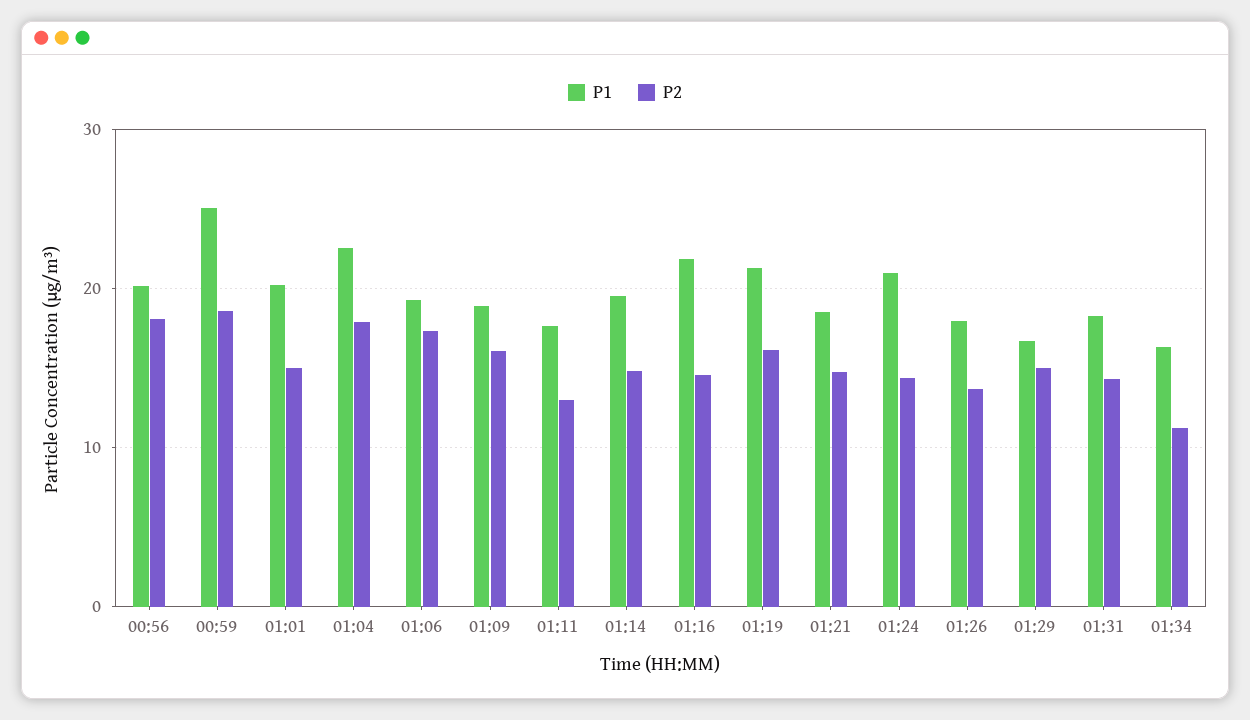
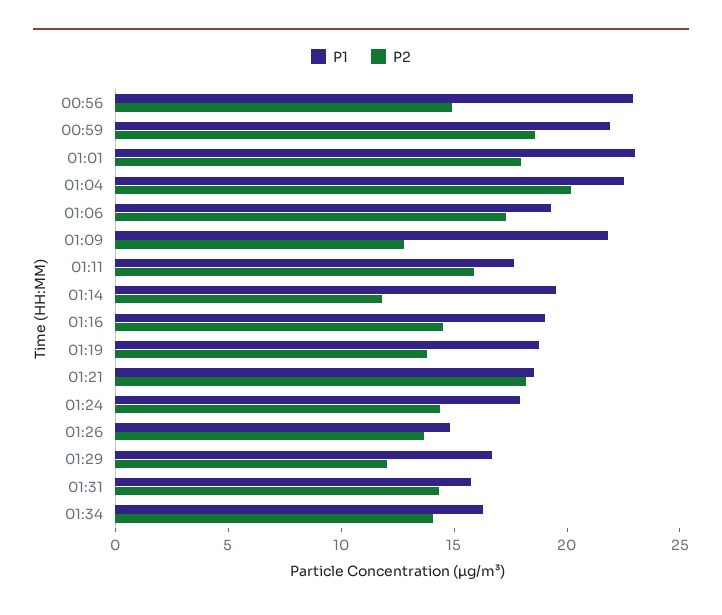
  {
    "P1": {
-     "00:56": 20,
+     "00:56": 23,
-     "00:59": 25,
+     "00:59": 22,
-     "01:01": 20,
+     "01:01": 23,
      "01:04": 23,
      "01:06": 19,
-     "01:09": 19,
+     "01:09": 22,
      "01:11": 18,
      "01:14": 20,
-     "01:16": 22,
+     "01:16": 19,
-     "01:19": 21,
+     "01:19": 19,
      "01:21": 19,
-     "01:24": 21,
+     "01:24": 18,
-     "01:26": 18,
+     "01:26": 15,
      "01:29": 17,
-     "01:31": 18,
+     "01:31": 16,
      "01:34": 16
    },
    "P2": {
-     "00:56": 18,
+     "00:56": 15,
      "00:59": 19,
-     "01:01": 15,
+     "01:01": 18,
-     "01:04": 18,
+     "01:04": 20,
      "01:06": 17,
-     "01:09": 16,
+     "01:09": 13,
-     "01:11": 13,
+     "01:11": 16,
-     "01:14": 15,
+     "01:14": 12,
      "01:16": 15,
-     "01:19": 16,
+     "01:19": 14,
-     "01:21": 15,
+     "01:21": 18,
      "01:24": 14,
      "01:26": 14,
-     "01:29": 15,
+     "01:29": 12,
      "01:31": 14,
-     "01:34": 11
+     "01:34": 14
    }
  }

